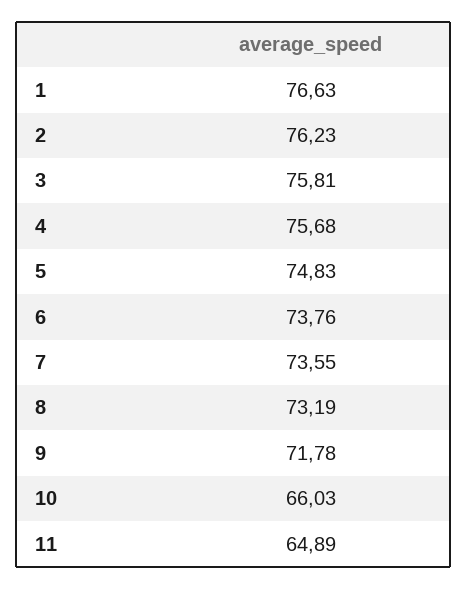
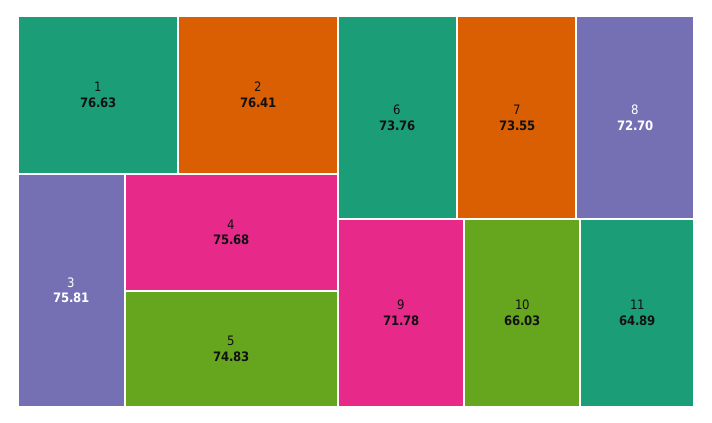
  {
    "1": 76.63,
-   "2": 76.23,
+   "2": 76.41,
    "3": 75.81,
    "4": 75.68,
    "5": 74.83,
    "6": 73.76,
    "7": 73.55,
-   "8": 73.19,
+   "8": 72.7,
    "9": 71.78,
    "10": 66.03,
    "11": 64.89
  }

